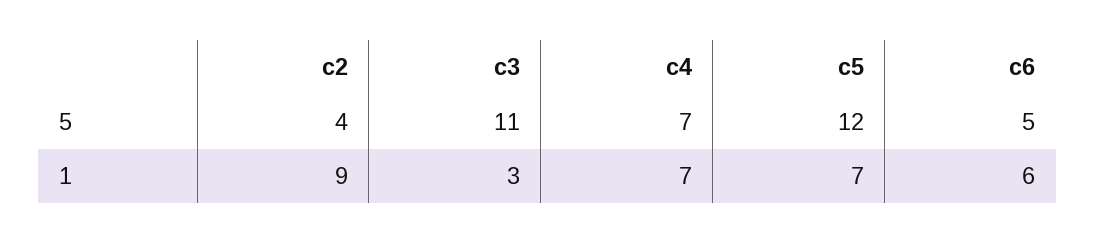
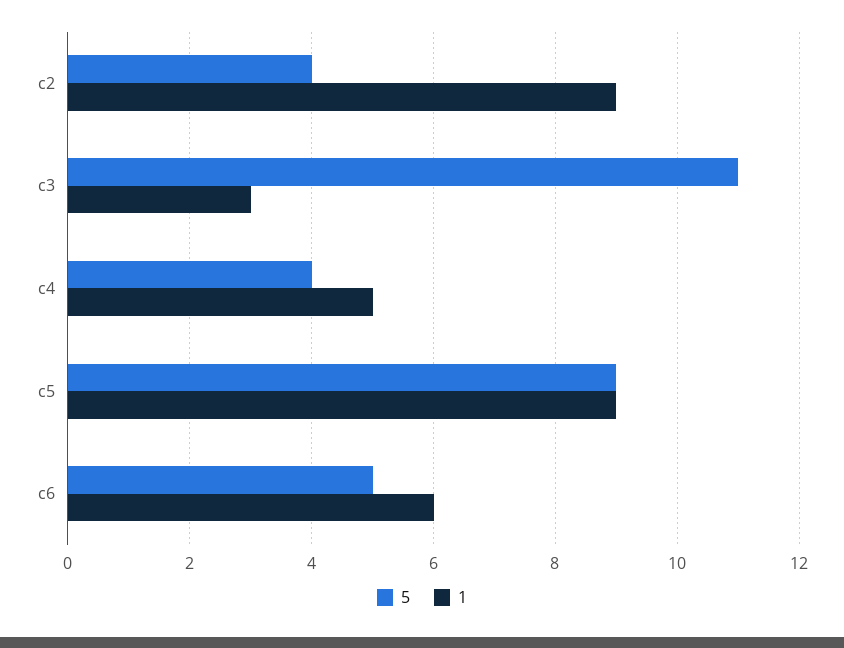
  {
    "5": {
      "c2": 4,
      "c3": 11,
-     "c4": 7,
+     "c4": 4,
-     "c5": 12,
+     "c5": 9,
      "c6": 5
    },
    "1": {
      "c2": 9,
      "c3": 3,
-     "c4": 7,
+     "c4": 5,
-     "c5": 7,
+     "c5": 9,
      "c6": 6
    }
  }

